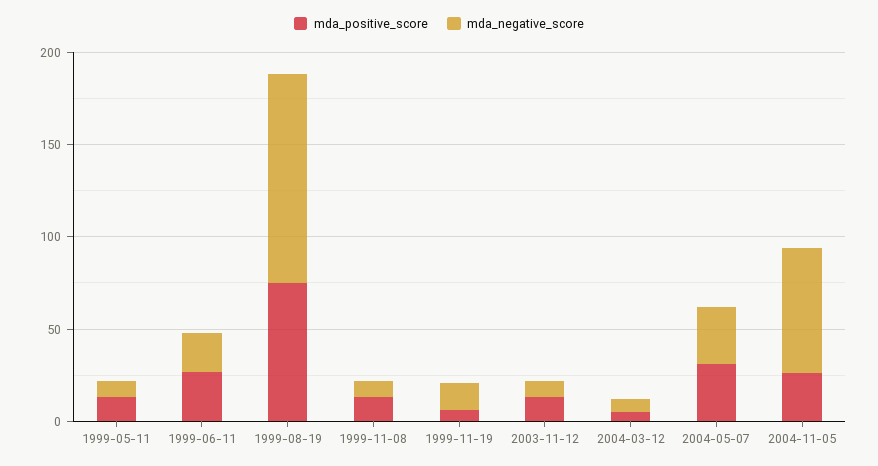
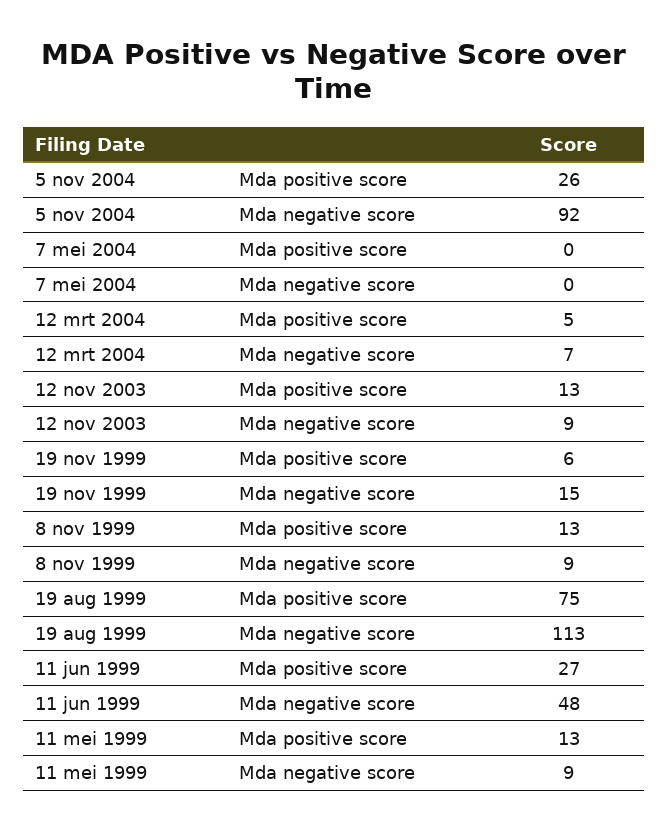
  {
    "mda_positive_score": {
      "1999-05-11": 13,
      "1999-06-11": 27,
      "1999-08-19": 75,
      "1999-11-08": 13,
      "1999-11-19": 6,
      "2003-11-12": 13,
      "2004-03-12": 5,
-     "2004-05-07": 30,
+     "2004-05-07": 0,
      "2004-11-05": 26
    },
    "mda_negative_score": {
      "1999-05-11": 9,
-     "1999-06-11": 20,
+     "1999-06-11": 48,
      "1999-08-19": 113,
      "1999-11-08": 9,
      "1999-11-19": 15,
      "2003-11-12": 9,
      "2004-03-12": 7,
-     "2004-05-07": 30,
+     "2004-05-07": 0,
-     "2004-11-05": 70
+     "2004-11-05": 92
    }
  }

